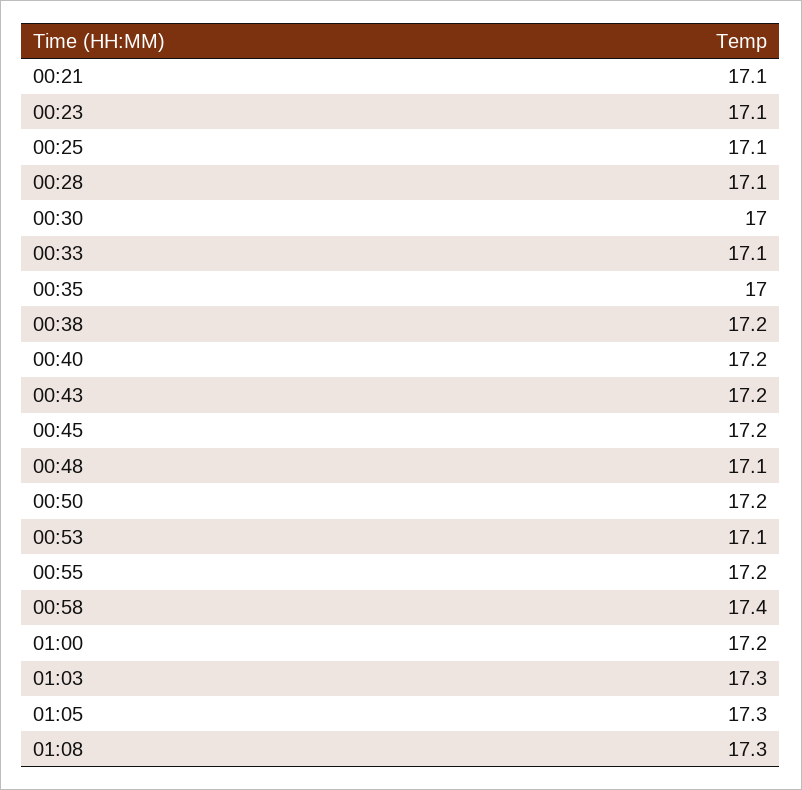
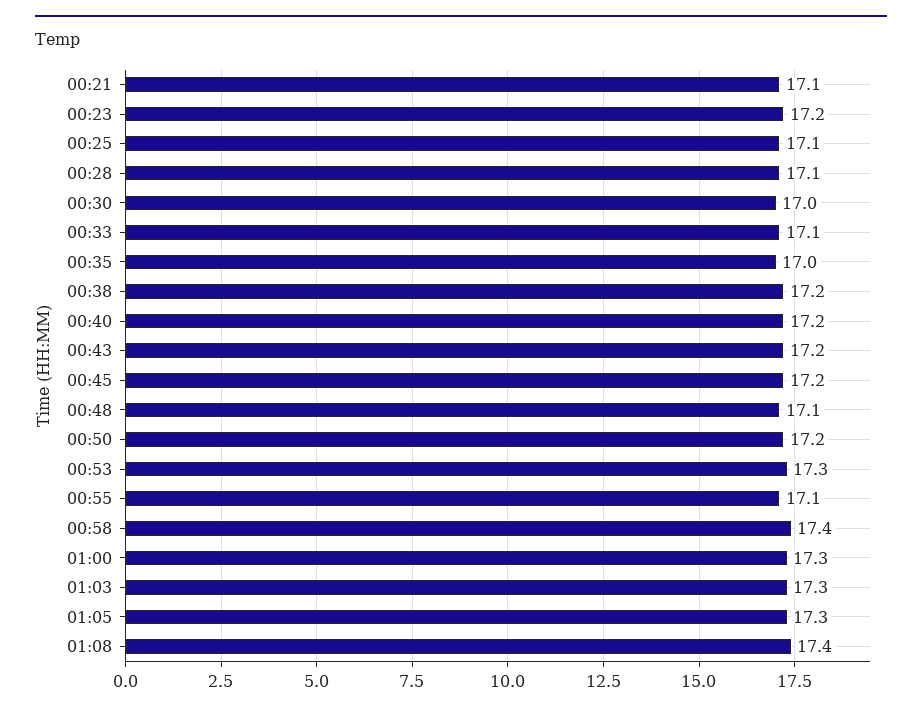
  {
    "00:21": 17.1,
-   "00:23": 17.1,
+   "00:23": 17.2,
    "00:25": 17.1,
    "00:28": 17.1,
    "00:30": 17,
    "00:33": 17.1,
    "00:35": 17,
    "00:38": 17.2,
    "00:40": 17.2,
    "00:43": 17.2,
    "00:45": 17.2,
    "00:48": 17.1,
    "00:50": 17.2,
-   "00:53": 17.1,
+   "00:53": 17.3,
-   "00:55": 17.2,
+   "00:55": 17.1,
    "00:58": 17.4,
-   "01:00": 17.2,
+   "01:00": 17.3,
    "01:03": 17.3,
    "01:05": 17.3,
-   "01:08": 17.3
+   "01:08": 17.4
  }

